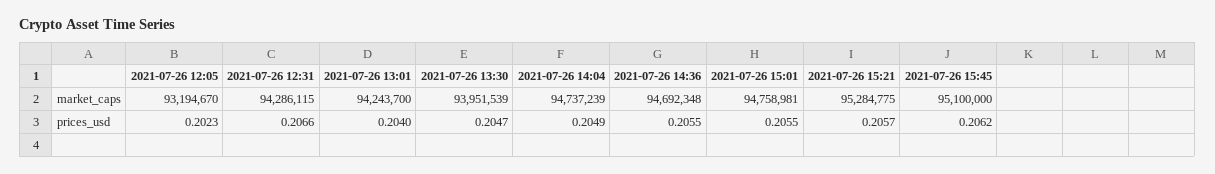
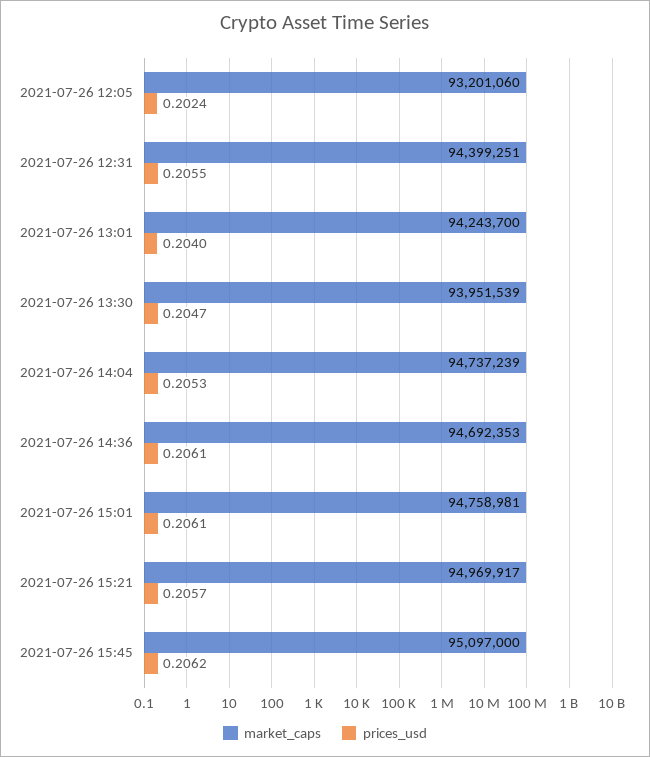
  {
    "market_caps": {
-     "2021-07-26 12:05": 93194670,
+     "2021-07-26 12:05": 93201060,
-     "2021-07-26 12:31": 94286115,
+     "2021-07-26 12:31": 94399251,
      "2021-07-26 13:01": 94243700,
      "2021-07-26 13:30": 93951539,
      "2021-07-26 14:04": 94737239,
-     "2021-07-26 14:36": 94692348,
+     "2021-07-26 14:36": 94692353,
      "2021-07-26 15:01": 94758981,
-     "2021-07-26 15:21": 95284775,
+     "2021-07-26 15:21": 94969917,
-     "2021-07-26 15:45": 95100000
+     "2021-07-26 15:45": 95097000
    },
    "prices_usd": {
-     "2021-07-26 12:05": 0.2023,
+     "2021-07-26 12:05": 0.2024,
-     "2021-07-26 12:31": 0.2066,
+     "2021-07-26 12:31": 0.2055,
      "2021-07-26 13:01": 0.204,
      "2021-07-26 13:30": 0.2047,
-     "2021-07-26 14:04": 0.2049,
+     "2021-07-26 14:04": 0.2053,
-     "2021-07-26 14:36": 0.2055,
+     "2021-07-26 14:36": 0.2061,
-     "2021-07-26 15:01": 0.2055,
+     "2021-07-26 15:01": 0.2061,
      "2021-07-26 15:21": 0.2057,
      "2021-07-26 15:45": 0.2062
    }
  }

